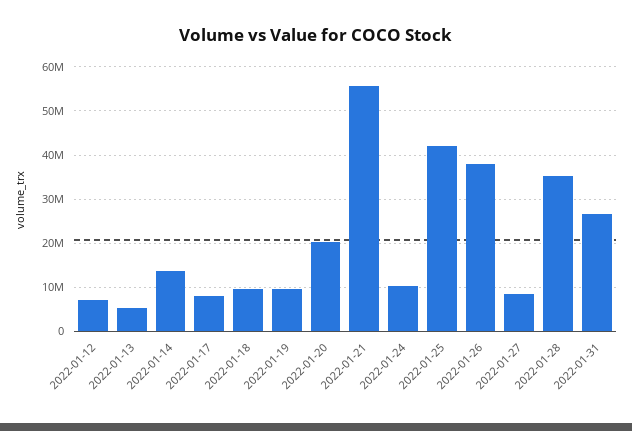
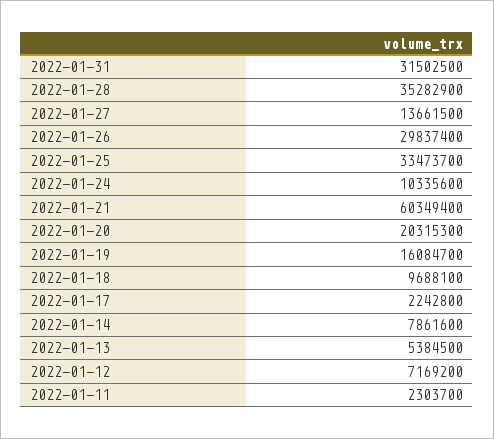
  {
    "2022-01-12": 7169200,
    "2022-01-13": 5384500,
-   "2022-01-14": 14000000,
+   "2022-01-14": 7861600,
-   "2022-01-17": 8000000,
+   "2022-01-17": 2242800,
    "2022-01-18": 9688100,
-   "2022-01-19": 10000000,
+   "2022-01-19": 16084700,
    "2022-01-20": 20315300,
-   "2022-01-21": 56000000,
+   "2022-01-21": 60349400,
    "2022-01-24": 10335600,
-   "2022-01-25": 42000000,
+   "2022-01-25": 33473700,
-   "2022-01-26": 38000000,
+   "2022-01-26": 29837400,
-   "2022-01-27": 8000000,
+   "2022-01-27": 13661500,
    "2022-01-28": 35282900,
-   "2022-01-31": 26000000
+   "2022-01-31": 31502500,
+   "2022-01-11": 2303700
  }

